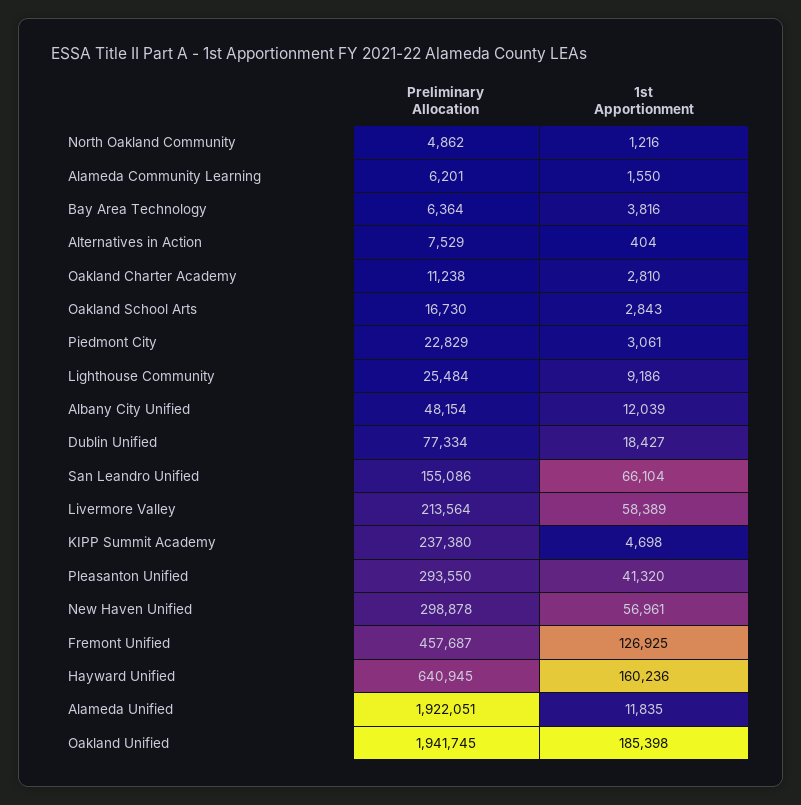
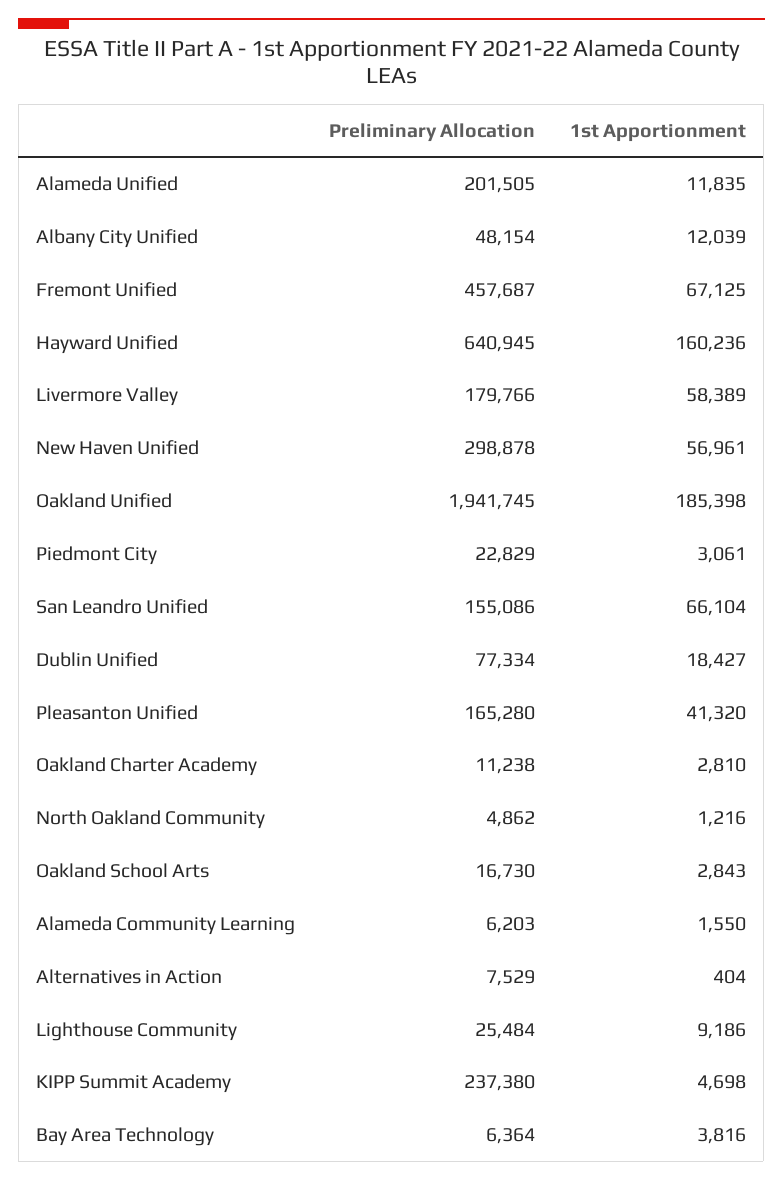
  {
    "Preliminary Allocation": {
      "North Oakland Community": 4862,
-     "Alameda Community Learning": 6201,
+     "Alameda Community Learning": 6203,
      "Bay Area Technology": 6364,
      "Alternatives in Action": 7529,
      "Oakland Charter Academy": 11238,
      "Oakland School Arts": 16730,
      "Piedmont City": 22829,
      "Lighthouse Community": 25484,
      "Albany City Unified": 48154,
      "Dublin Unified": 77334,
      "San Leandro Unified": 155086,
-     "Livermore Valley": 213564,
+     "Livermore Valley": 179766,
      "KIPP Summit Academy": 237380,
-     "Pleasanton Unified": 293550,
+     "Pleasanton Unified": 165280,
      "New Haven Unified": 298878,
      "Fremont Unified": 457687,
      "Hayward Unified": 640945,
-     "Alameda Unified": 1922051,
+     "Alameda Unified": 201505,
      "Oakland Unified": 1941745
    },
    "1st Apportionment": {
      "North Oakland Community": 1216,
      "Alameda Community Learning": 1550,
      "Bay Area Technology": 3816,
      "Alternatives in Action": 404,
      "Oakland Charter Academy": 2810,
      "Oakland School Arts": 2843,
      "Piedmont City": 3061,
      "Lighthouse Community": 9186,
      "Albany City Unified": 12039,
      "Dublin Unified": 18427,
      "San Leandro Unified": 66104,
      "Livermore Valley": 58389,
      "KIPP Summit Academy": 4698,
      "Pleasanton Unified": 41320,
      "New Haven Unified": 56961,
-     "Fremont Unified": 126925,
+     "Fremont Unified": 67125,
      "Hayward Unified": 160236,
      "Alameda Unified": 11835,
      "Oakland Unified": 185398
    }
  }

